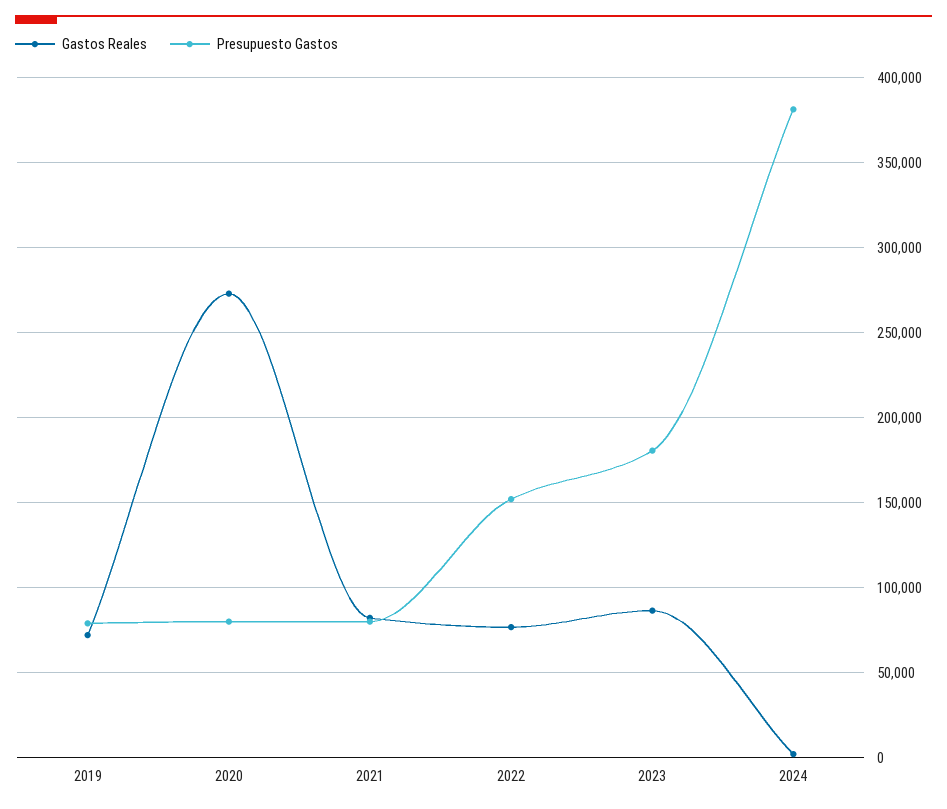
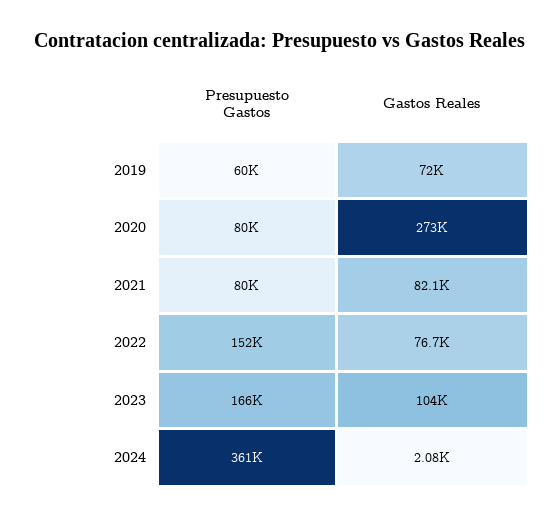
  {
    "Gastos Reales": {
      "2019": 72000,
      "2020": 273000,
      "2021": 82100,
      "2022": 76700,
-     "2023": 85000,
+     "2023": 104000,
      "2024": 2080
    },
    "Presupuesto Gastos": {
-     "2019": 80000,
+     "2019": 60000,
      "2020": 80000,
      "2021": 80000,
      "2022": 152000,
-     "2023": 180000,
+     "2023": 166000,
-     "2024": 380000
+     "2024": 361000
    }
  }

